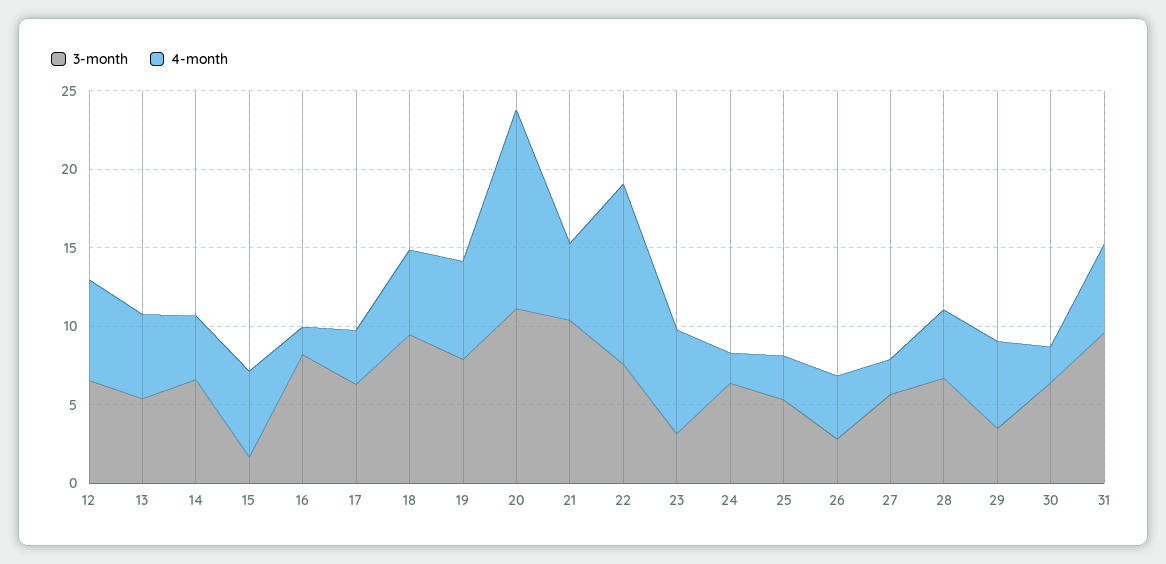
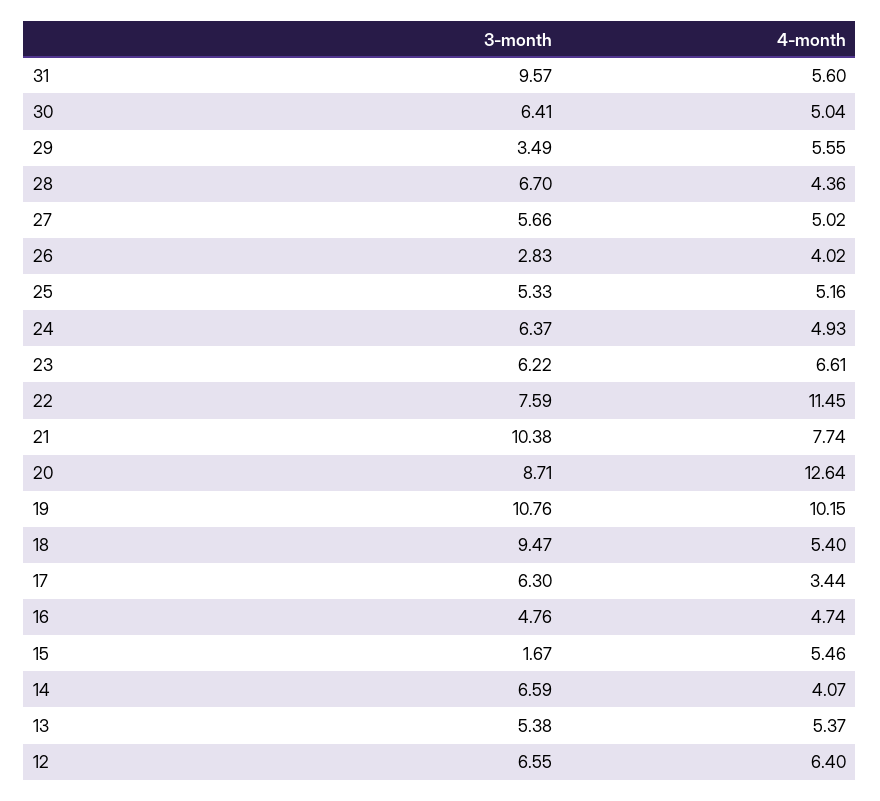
  {
    "3-month": {
      "12": 6.55,
      "13": 5.38,
      "14": 6.59,
      "15": 1.67,
-     "16": 8,
+     "16": 4.76,
      "17": 6.3,
      "18": 9.47,
-     "19": 8,
+     "19": 10.76,
-     "20": 11,
+     "20": 8.71,
      "21": 10.38,
      "22": 7.59,
-     "23": 3,
+     "23": 6.22,
      "24": 6.37,
      "25": 5.33,
      "26": 2.83,
      "27": 5.66,
      "28": 6.7,
      "29": 3.49,
      "30": 6.41,
      "31": 9.57
    },
    "4-month": {
      "12": 6.4,
      "13": 5.37,
      "14": 4.07,
      "15": 5.46,
-     "16": 2,
+     "16": 4.74,
      "17": 3.44,
      "18": 5.4,
-     "19": 6,
+     "19": 10.15,
      "20": 12.64,
-     "21": 5,
+     "21": 7.74,
      "22": 11.45,
      "23": 6.61,
-     "24": 2,
+     "24": 4.93,
-     "25": 3,
+     "25": 5.16,
      "26": 4.02,
-     "27": 2,
+     "27": 5.02,
      "28": 4.36,
      "29": 5.55,
-     "30": 2,
+     "30": 5.04,
      "31": 5.6
    }
  }

